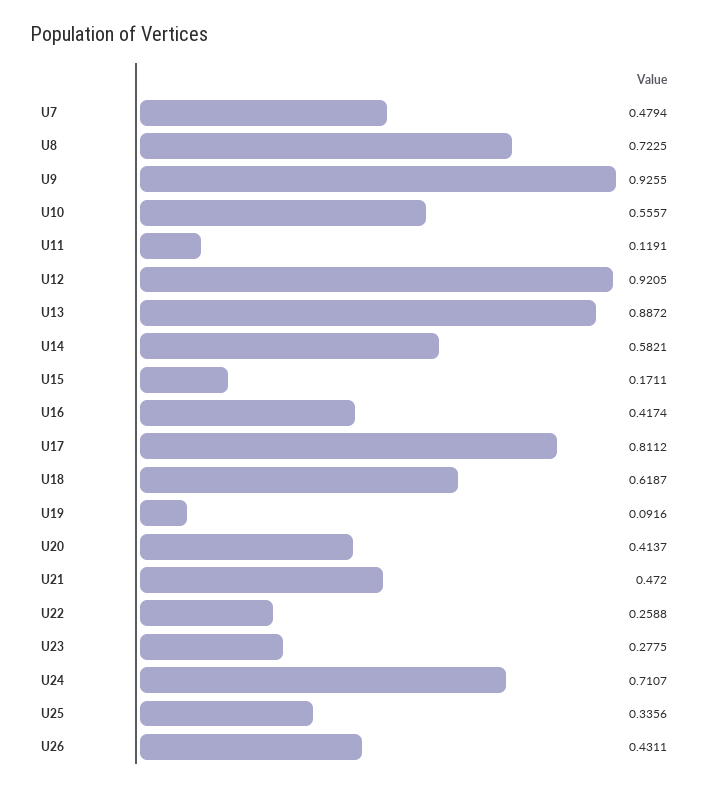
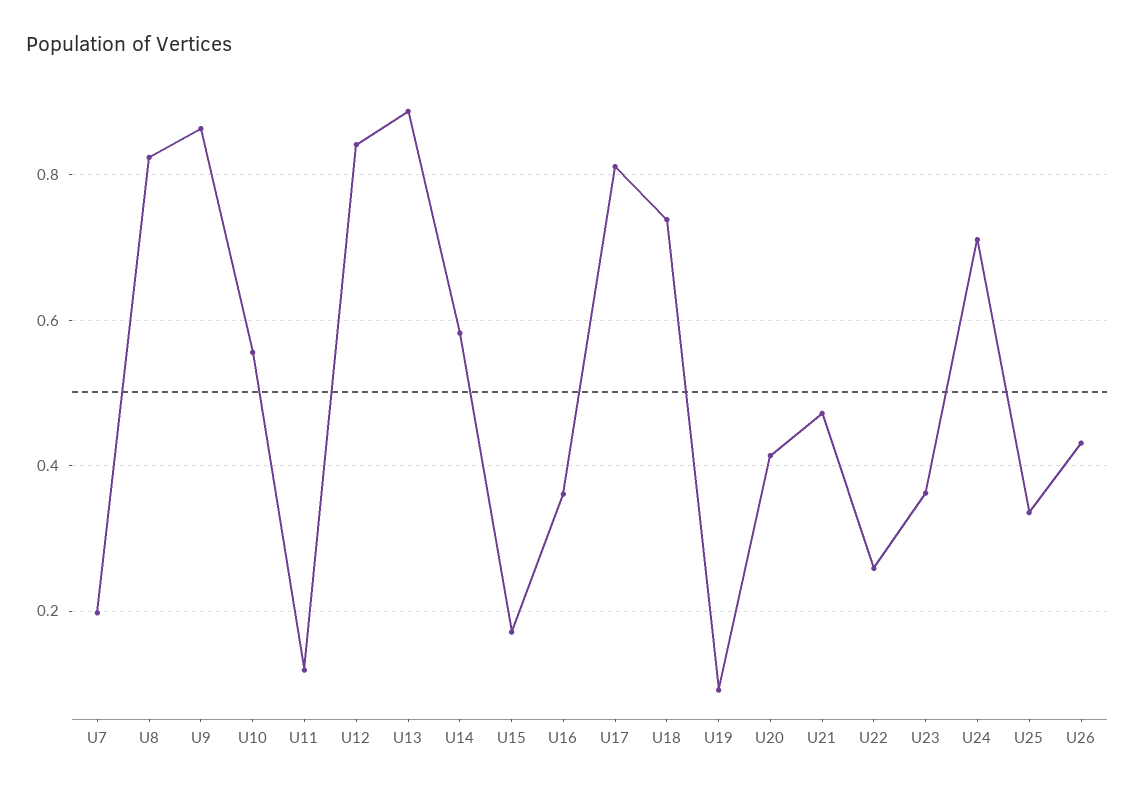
  {
-   "U7": 0.4794,
+   "U7": 0.2,
-   "U8": 0.7225,
+   "U8": 0.82,
-   "U9": 0.9255,
+   "U9": 0.86,
    "U10": 0.5557,
    "U11": 0.1191,
-   "U12": 0.9205,
+   "U12": 0.84,
    "U13": 0.8872,
    "U14": 0.5821,
    "U15": 0.1711,
-   "U16": 0.4174,
+   "U16": 0.36,
    "U17": 0.8112,
-   "U18": 0.6187,
+   "U18": 0.74,
    "U19": 0.0916,
    "U20": 0.4137,
    "U21": 0.472,
    "U22": 0.2588,
-   "U23": 0.2775,
+   "U23": 0.36,
    "U24": 0.7107,
    "U25": 0.3356,
    "U26": 0.4311
  }

